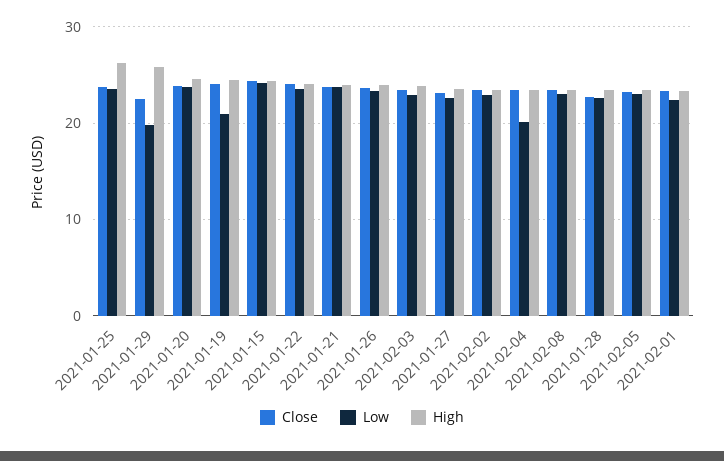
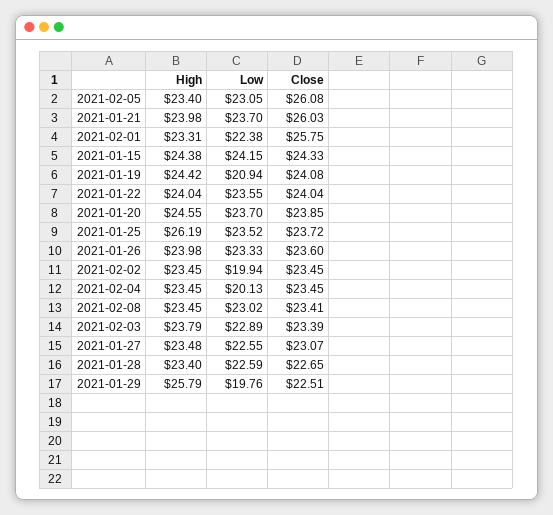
  {
    "Close": {
      "2021-01-25": 23.72,
      "2021-01-29": 22.51,
      "2021-01-20": 23.85,
      "2021-01-19": 24.08,
      "2021-01-15": 24.33,
      "2021-01-22": 24.04,
-     "2021-01-21": 24,
+     "2021-01-21": 26.03,
      "2021-01-26": 23.6,
      "2021-02-03": 23.39,
      "2021-01-27": 23.07,
      "2021-02-02": 23.45,
      "2021-02-04": 23.45,
      "2021-02-08": 23.41,
      "2021-01-28": 22.65,
-     "2021-02-05": 23,
+     "2021-02-05": 26.08,
-     "2021-02-01": 23
+     "2021-02-01": 25.75
    },
    "Low": {
      "2021-01-25": 23.52,
      "2021-01-29": 19.76,
      "2021-01-20": 23.7,
      "2021-01-19": 20.94,
      "2021-01-15": 24.15,
      "2021-01-22": 23.55,
      "2021-01-21": 23.7,
      "2021-01-26": 23.33,
      "2021-02-03": 22.89,
      "2021-01-27": 22.55,
-     "2021-02-02": 23,
+     "2021-02-02": 19.94,
      "2021-02-04": 20.13,
      "2021-02-08": 23.02,
      "2021-01-28": 22.59,
      "2021-02-05": 23.05,
      "2021-02-01": 22.38
    },
    "High": {
      "2021-01-25": 26.19,
      "2021-01-29": 25.79,
      "2021-01-20": 24.55,
      "2021-01-19": 24.42,
      "2021-01-15": 24.38,
      "2021-01-22": 24.04,
      "2021-01-21": 23.98,
      "2021-01-26": 23.98,
      "2021-02-03": 23.79,
      "2021-01-27": 23.48,
      "2021-02-02": 23.45,
      "2021-02-04": 23.45,
      "2021-02-08": 23.45,
      "2021-01-28": 23.4,
      "2021-02-05": 23.4,
      "2021-02-01": 23.31
    }
  }

